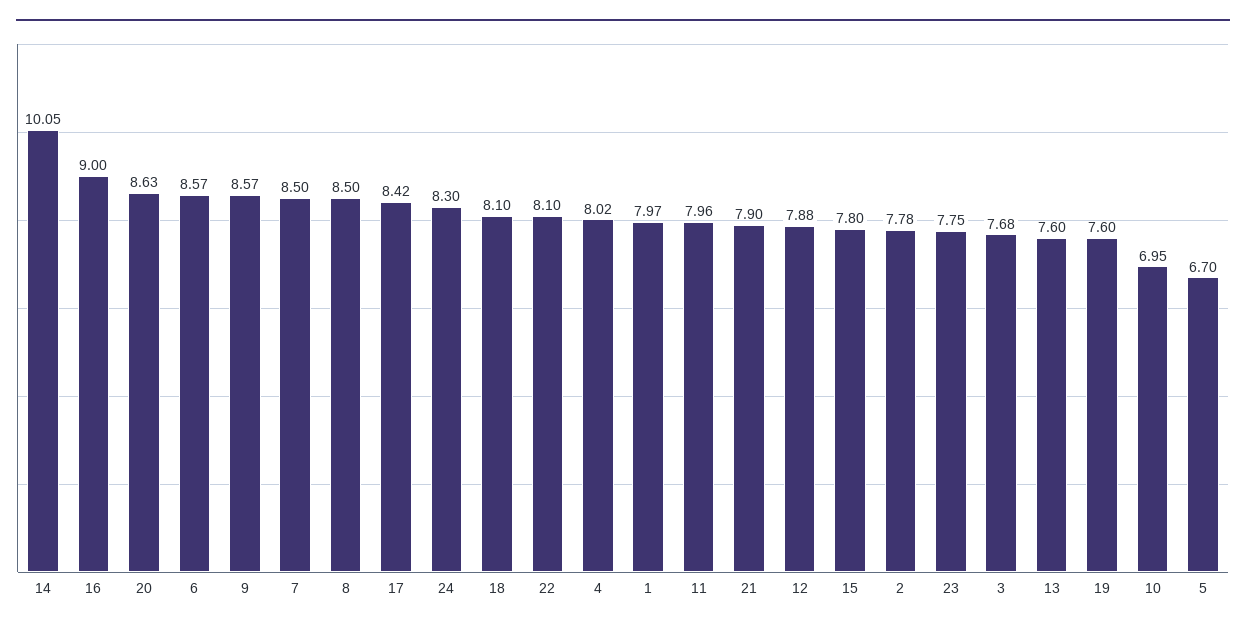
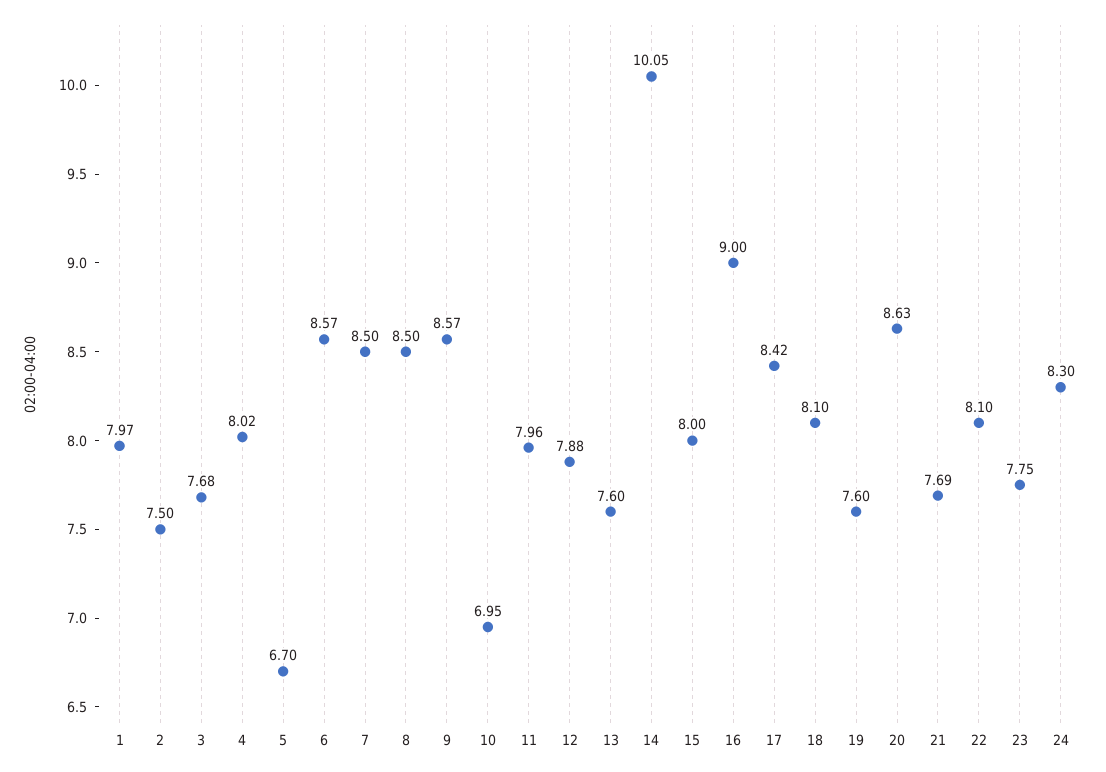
  {
    "14": 10.05,
    "16": 9,
    "20": 8.63,
    "6": 8.57,
    "9": 8.57,
    "7": 8.5,
    "8": 8.5,
    "17": 8.42,
    "24": 8.3,
    "18": 8.1,
    "22": 8.1,
    "4": 8.02,
    "1": 7.97,
    "11": 7.96,
-   "21": 7.9,
+   "21": 7.69,
    "12": 7.88,
-   "15": 7.8,
+   "15": 8,
-   "2": 7.78,
+   "2": 7.5,
    "23": 7.75,
    "3": 7.68,
    "13": 7.6,
    "19": 7.6,
    "10": 6.95,
    "5": 6.7
  }

